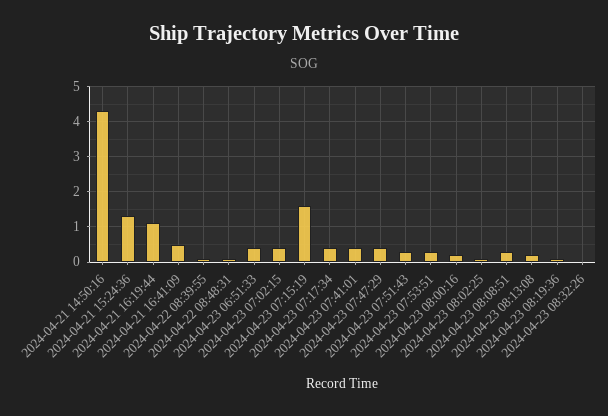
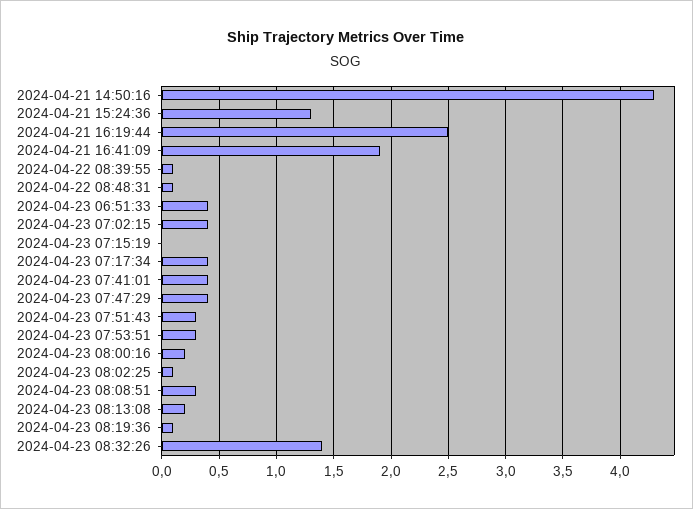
  {
    "2024-04-21 14:50:16": 4.3,
    "2024-04-21 15:24:36": 1.3,
-   "2024-04-21 16:19:44": 1,
+   "2024-04-21 16:19:44": 2.5,
-   "2024-04-21 16:41:09": 0.5,
+   "2024-04-21 16:41:09": 1.9,
    "2024-04-22 08:39:55": 0.1,
    "2024-04-22 08:48:31": 0.1,
    "2024-04-23 06:51:33": 0.4,
    "2024-04-23 07:02:15": 0.4,
-   "2024-04-23 07:15:19": 1.5,
+   "2024-04-23 07:15:19": 0,
    "2024-04-23 07:17:34": 0.4,
    "2024-04-23 07:41:01": 0.4,
    "2024-04-23 07:47:29": 0.4,
    "2024-04-23 07:51:43": 0.3,
    "2024-04-23 07:53:51": 0.3,
    "2024-04-23 08:00:16": 0.2,
    "2024-04-23 08:02:25": 0.1,
    "2024-04-23 08:08:51": 0.3,
    "2024-04-23 08:13:08": 0.2,
    "2024-04-23 08:19:36": 0.1,
-   "2024-04-23 08:32:26": 0
+   "2024-04-23 08:32:26": 1.4
  }

